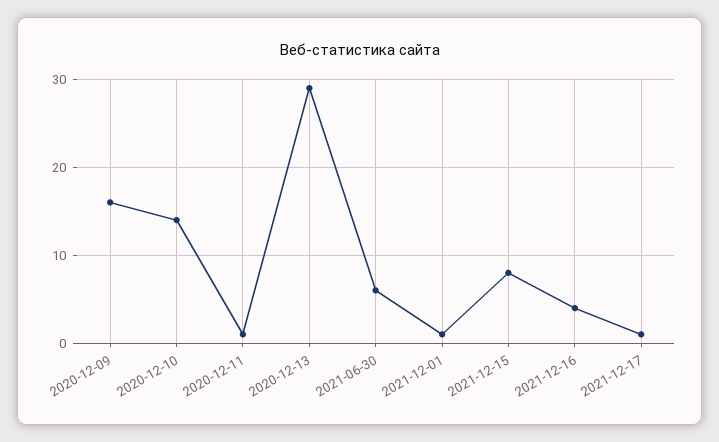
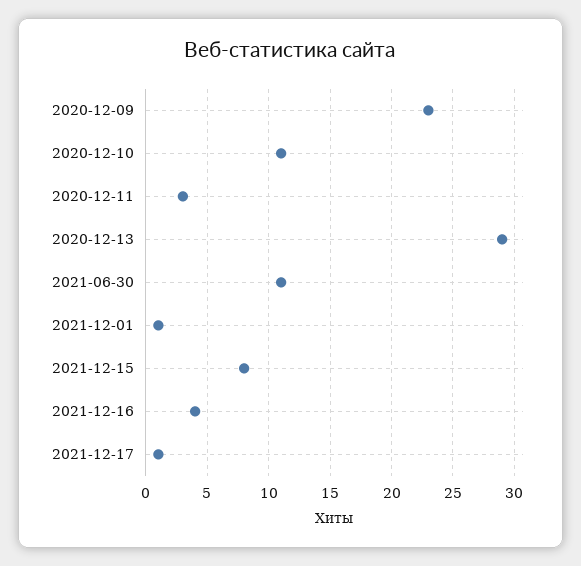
  {
-   "2020-12-09": 16,
+   "2020-12-09": 23,
-   "2020-12-10": 14,
+   "2020-12-10": 11,
-   "2020-12-11": 1,
+   "2020-12-11": 3,
    "2020-12-13": 29,
-   "2021-06-30": 6,
+   "2021-06-30": 11,
    "2021-12-01": 1,
    "2021-12-15": 8,
    "2021-12-16": 4,
    "2021-12-17": 1
  }

